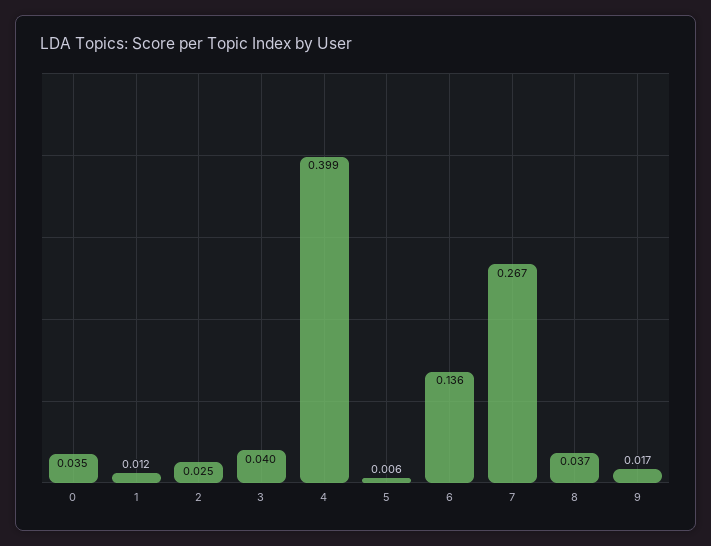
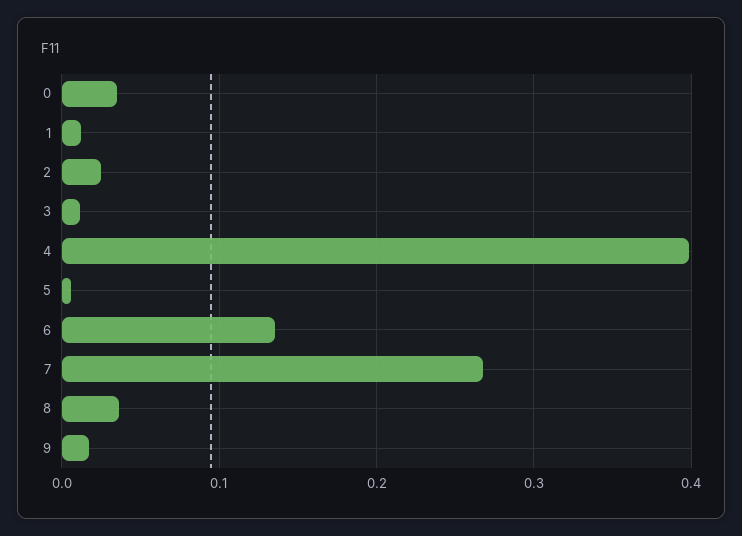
  {
    "0": 0.035,
    "1": 0.012,
    "2": 0.025,
-   "3": 0.04,
+   "3": 0.01,
    "4": 0.399,
    "5": 0.006,
    "6": 0.136,
    "7": 0.267,
    "8": 0.037,
    "9": 0.017
  }

